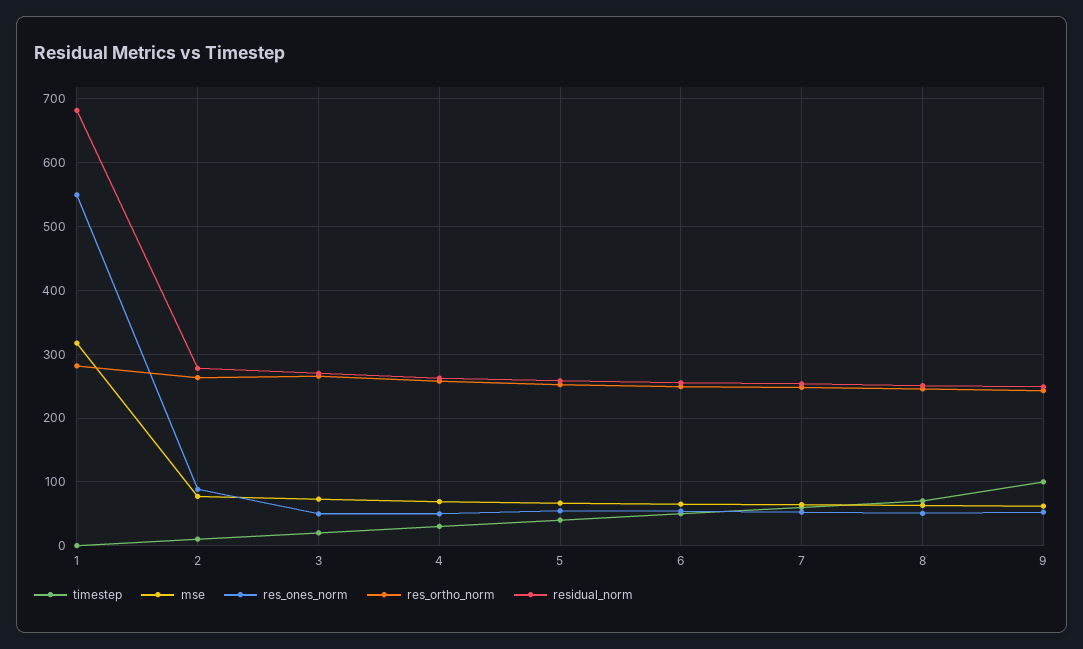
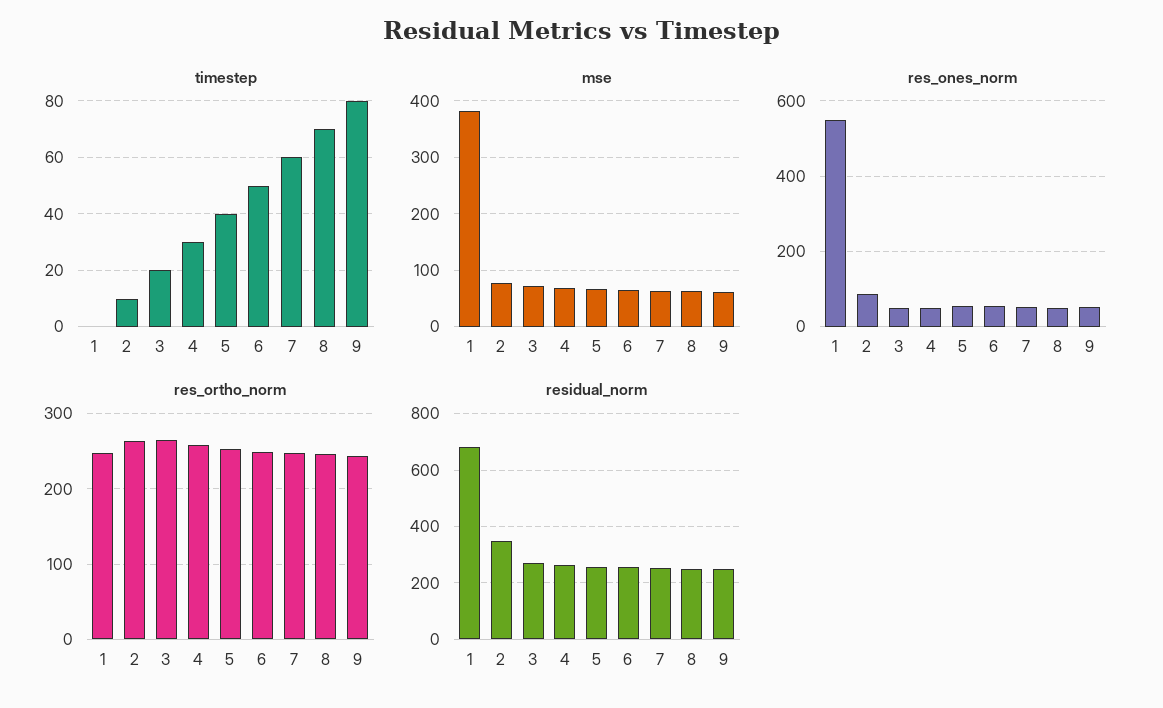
  {
    "timestep": {
      "1": 0,
      "2": 10,
      "3": 20,
      "4": 30,
      "5": 40,
      "6": 50,
      "7": 60,
      "8": 70,
-     "9": 100
+     "9": 80
    },
    "mse": {
-     "1": 320,
+     "1": 380,
      "2": 80,
      "3": 70,
      "4": 70,
      "5": 70,
      "6": 70,
      "7": 60,
      "8": 60,
      "9": 60
    },
    "res_ones_norm": {
      "1": 550,
      "2": 90,
      "3": 50,
      "4": 50,
      "5": 50,
      "6": 50,
      "7": 50,
      "8": 50,
      "9": 50
    },
    "res_ortho_norm": {
-     "1": 280,
+     "1": 250,
      "2": 260,
      "3": 270,
      "4": 260,
      "5": 250,
      "6": 250,
      "7": 250,
      "8": 250,
      "9": 240
    },
    "residual_norm": {
      "1": 680,
-     "2": 280,
+     "2": 350,
      "3": 270,
      "4": 260,
      "5": 260,
      "6": 260,
      "7": 250,
      "8": 250,
      "9": 250
    }
  }

